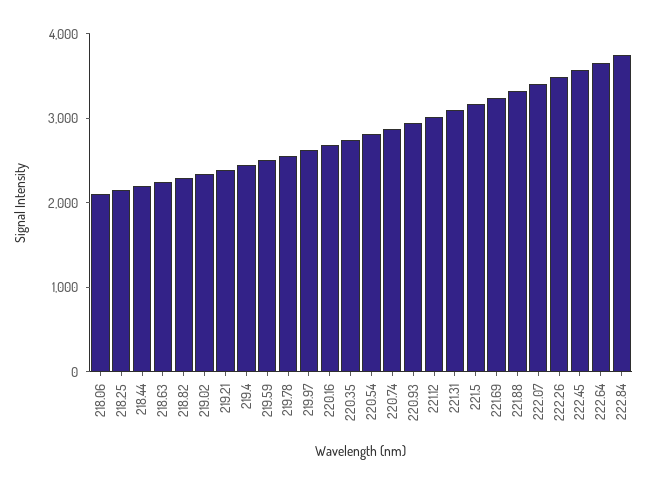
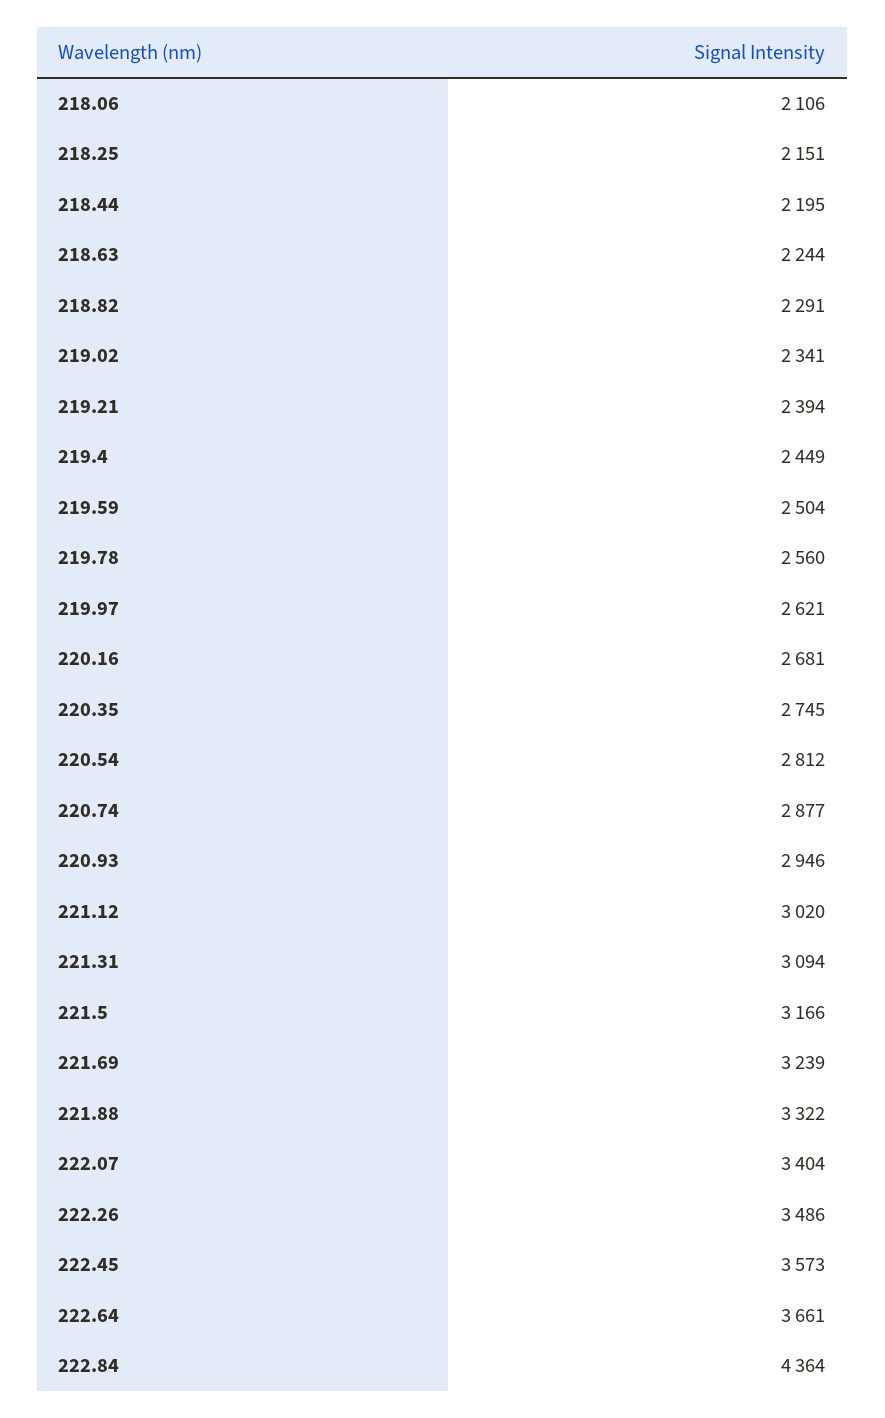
  {
    "218.06": 2106,
    "218.25": 2151,
    "218.44": 2195,
    "218.63": 2244,
    "218.82": 2291,
    "219.02": 2341,
    "219.21": 2394,
    "219.4": 2449,
    "219.59": 2504,
    "219.78": 2560,
    "219.97": 2621,
    "220.16": 2681,
    "220.35": 2745,
    "220.54": 2812,
    "220.74": 2877,
    "220.93": 2946,
    "221.12": 3020,
    "221.31": 3094,
    "221.5": 3166,
    "221.69": 3239,
    "221.88": 3322,
    "222.07": 3404,
    "222.26": 3486,
    "222.45": 3573,
    "222.64": 3661,
-   "222.84": 3800
+   "222.84": 4364
  }

